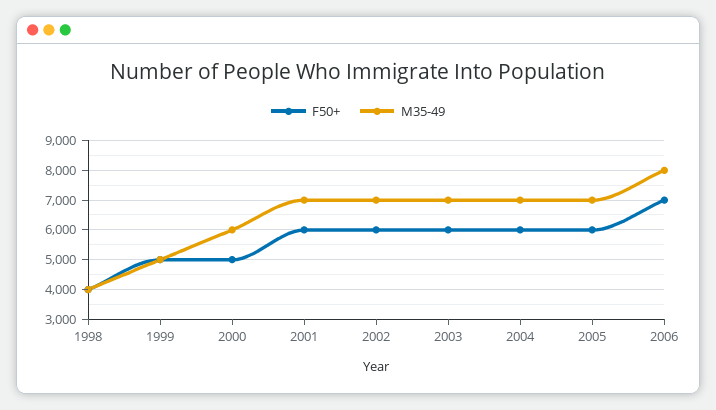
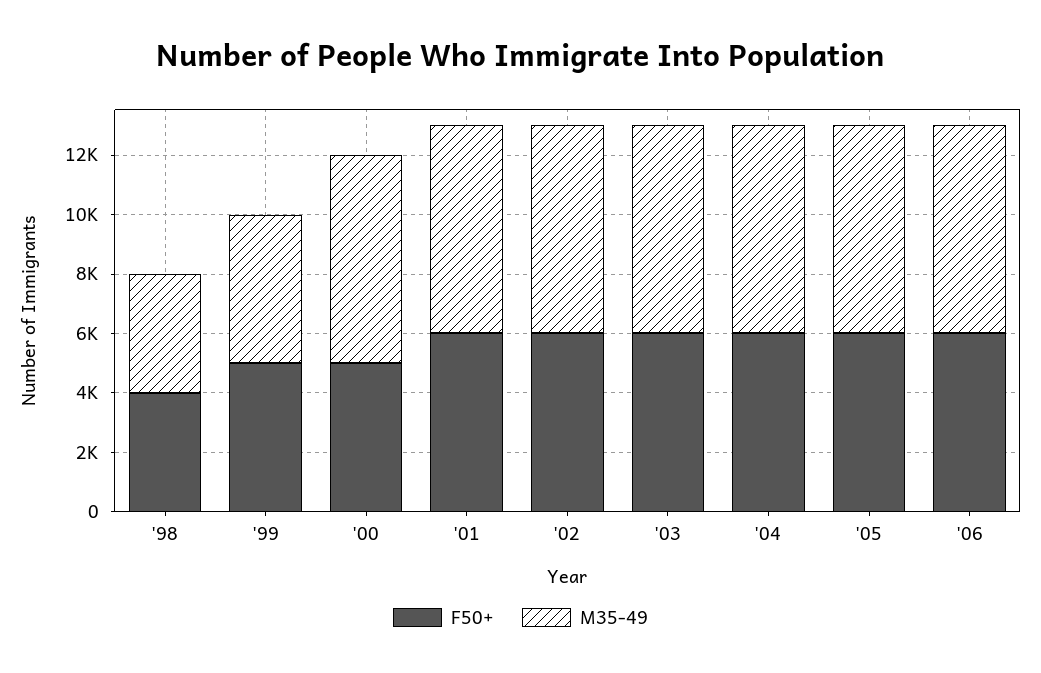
  {
    "F50+": {
      "1998": 4000,
      "1999": 5000,
      "2000": 5000,
      "2001": 6000,
      "2002": 6000,
      "2003": 6000,
      "2004": 6000,
      "2005": 6000,
-     "2006": 7000
+     "2006": 6000
    },
    "M35-49": {
      "1998": 4000,
      "1999": 5000,
-     "2000": 6000,
+     "2000": 7000,
      "2001": 7000,
      "2002": 7000,
      "2003": 7000,
      "2004": 7000,
      "2005": 7000,
-     "2006": 8000
+     "2006": 7000
    }
  }

